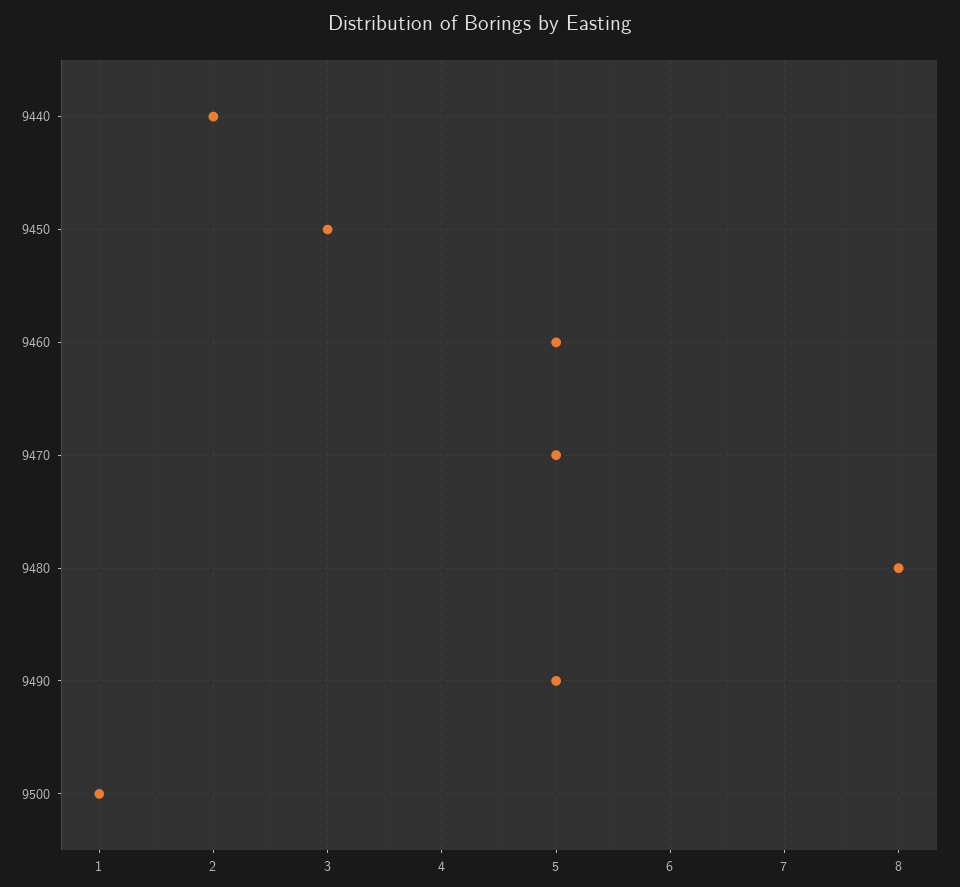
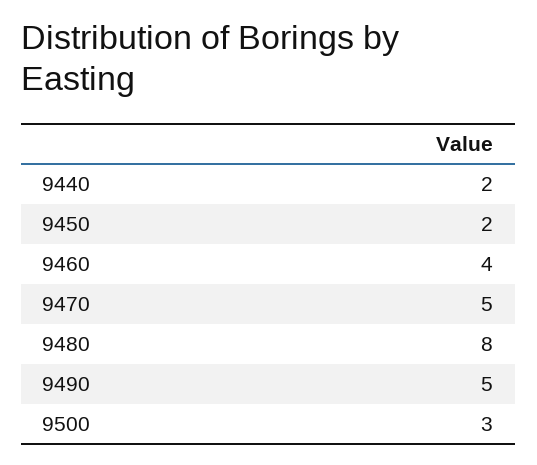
  {
    "9440": 2,
-   "9450": 3,
+   "9450": 2,
-   "9460": 5,
+   "9460": 4,
    "9470": 5,
    "9480": 8,
    "9490": 5,
-   "9500": 1
+   "9500": 3
  }

